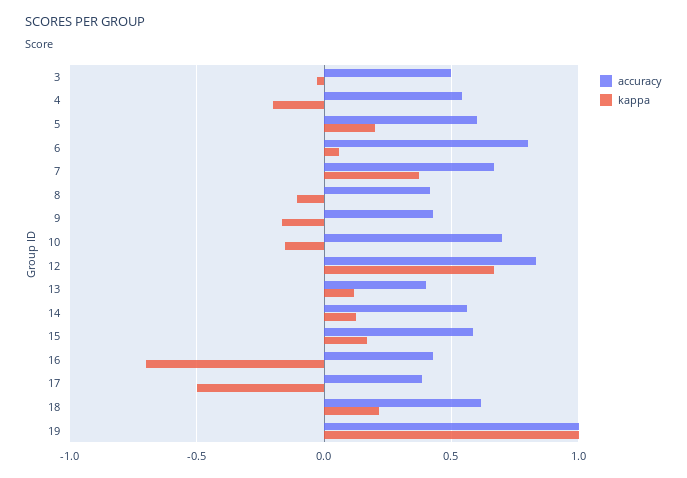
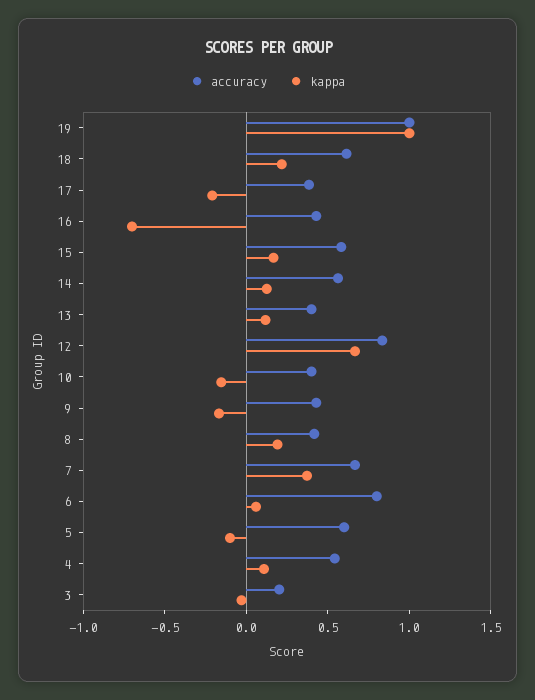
  {
    "accuracy": {
-     "3": 0.5,
+     "3": 0.2,
      "4": 0.55,
      "5": 0.6,
      "6": 0.8,
      "7": 0.65,
      "8": 0.4,
      "9": 0.45,
-     "10": 0.7,
+     "10": 0.4,
      "12": 0.85,
      "13": 0.4,
      "14": 0.55,
      "15": 0.6,
      "16": 0.45,
      "17": 0.4,
      "18": 0.6,
      "19": 1
    },
    "kappa": {
      "3": -0.05,
-     "4": -0.2,
+     "4": 0.1,
-     "5": 0.2,
+     "5": -0.1,
      "6": 0.05,
      "7": 0.35,
-     "8": -0.1,
+     "8": 0.2,
      "9": -0.15,
      "10": -0.15,
      "12": 0.65,
      "13": 0.1,
      "14": 0.15,
      "15": 0.15,
      "16": -0.7,
-     "17": -0.5,
+     "17": -0.2,
      "18": 0.2,
      "19": 1
    }
  }

